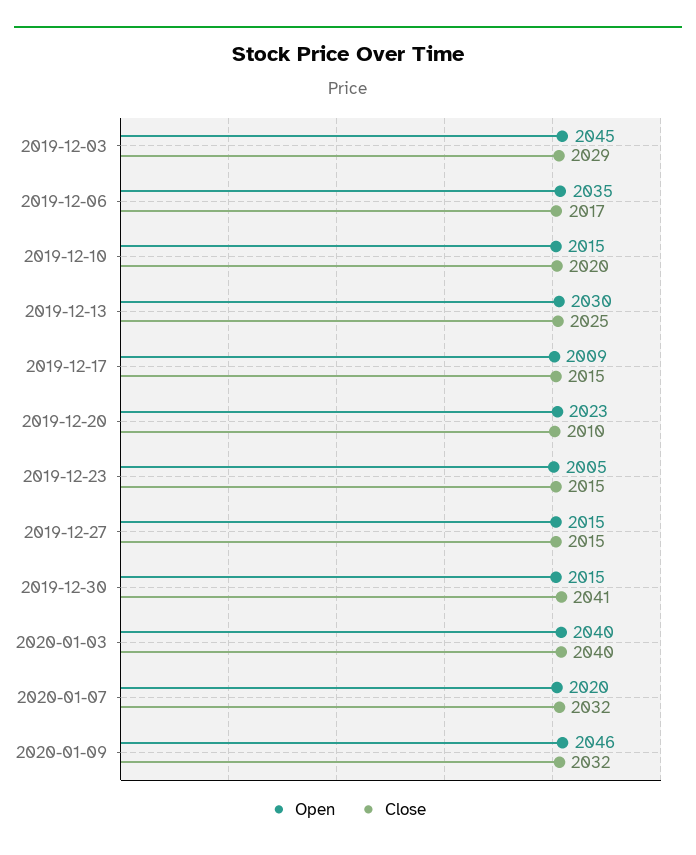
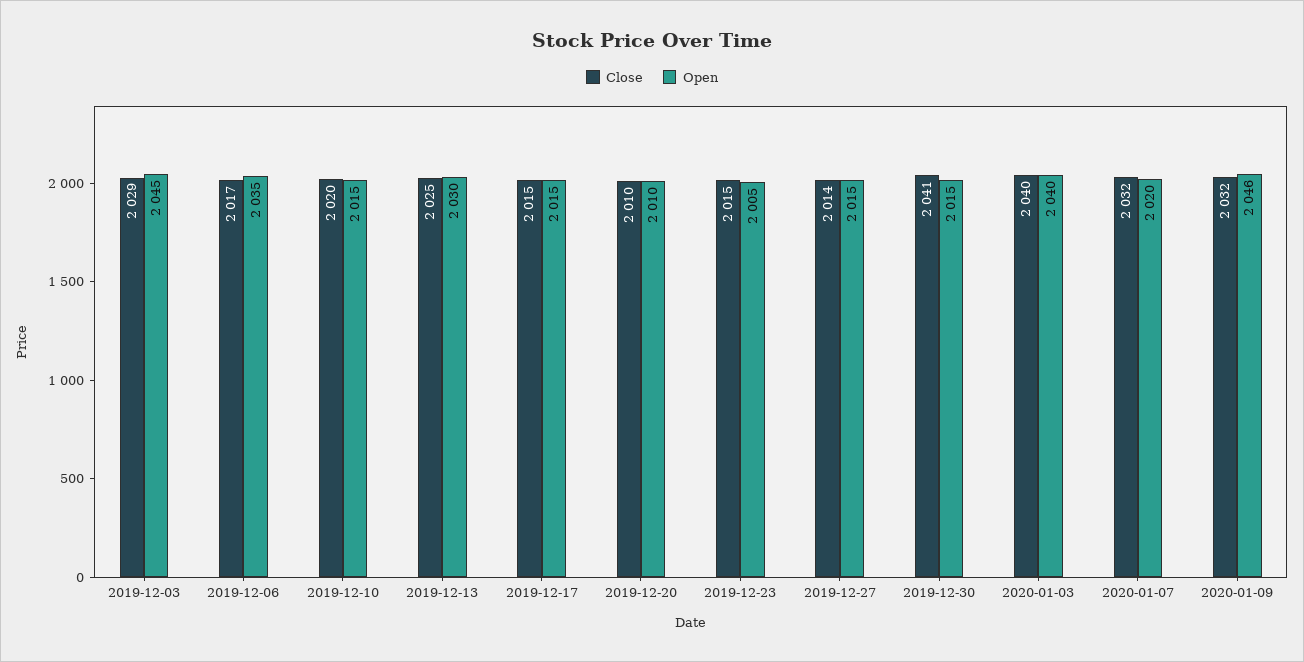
  {
    "Open": {
      "2019-12-03": 2045,
      "2019-12-06": 2035,
      "2019-12-10": 2015,
      "2019-12-13": 2030,
-     "2019-12-17": 2009,
+     "2019-12-17": 2015,
-     "2019-12-20": 2023,
+     "2019-12-20": 2010,
      "2019-12-23": 2005,
      "2019-12-27": 2015,
      "2019-12-30": 2015,
      "2020-01-03": 2040,
      "2020-01-07": 2020,
      "2020-01-09": 2046
    },
    "Close": {
      "2019-12-03": 2029,
      "2019-12-06": 2017,
      "2019-12-10": 2020,
      "2019-12-13": 2025,
      "2019-12-17": 2015,
      "2019-12-20": 2010,
      "2019-12-23": 2015,
-     "2019-12-27": 2015,
+     "2019-12-27": 2014,
      "2019-12-30": 2041,
      "2020-01-03": 2040,
      "2020-01-07": 2032,
      "2020-01-09": 2032
    }
  }

